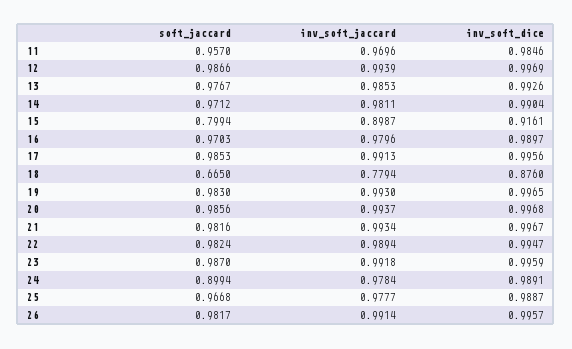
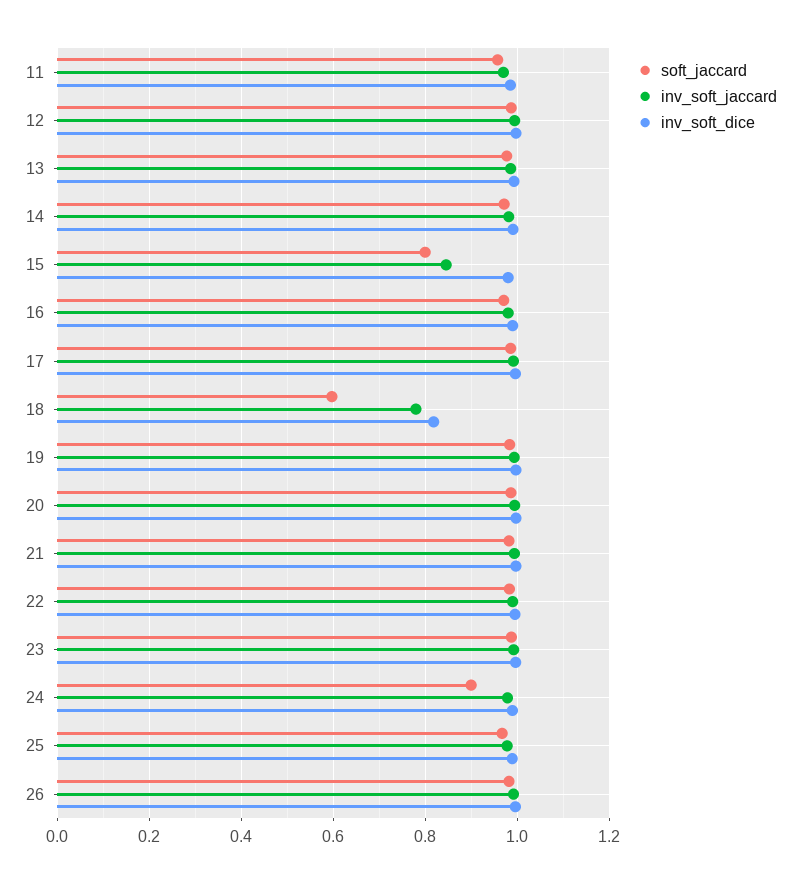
  {
    "soft_jaccard": {
      "11": 0.957,
      "12": 0.9866,
      "13": 0.9767,
      "14": 0.9712,
      "15": 0.7994,
      "16": 0.9703,
      "17": 0.9853,
-     "18": 0.665,
+     "18": 0.6,
      "19": 0.983,
      "20": 0.9856,
      "21": 0.9816,
      "22": 0.9824,
      "23": 0.987,
      "24": 0.8994,
      "25": 0.9668,
      "26": 0.9817
    },
    "inv_soft_jaccard": {
      "11": 0.9696,
      "12": 0.9939,
      "13": 0.9853,
      "14": 0.9811,
-     "15": 0.8987,
+     "15": 0.84,
      "16": 0.9796,
      "17": 0.9913,
      "18": 0.7794,
      "19": 0.993,
      "20": 0.9937,
      "21": 0.9934,
      "22": 0.9894,
      "23": 0.9918,
      "24": 0.9784,
      "25": 0.9777,
      "26": 0.9914
    },
    "inv_soft_dice": {
      "11": 0.9846,
      "12": 0.9969,
      "13": 0.9926,
      "14": 0.9904,
-     "15": 0.9161,
+     "15": 0.98,
      "16": 0.9897,
      "17": 0.9956,
-     "18": 0.876,
+     "18": 0.82,
      "19": 0.9965,
      "20": 0.9968,
      "21": 0.9967,
      "22": 0.9947,
      "23": 0.9959,
      "24": 0.9891,
      "25": 0.9887,
      "26": 0.9957
    }
  }

